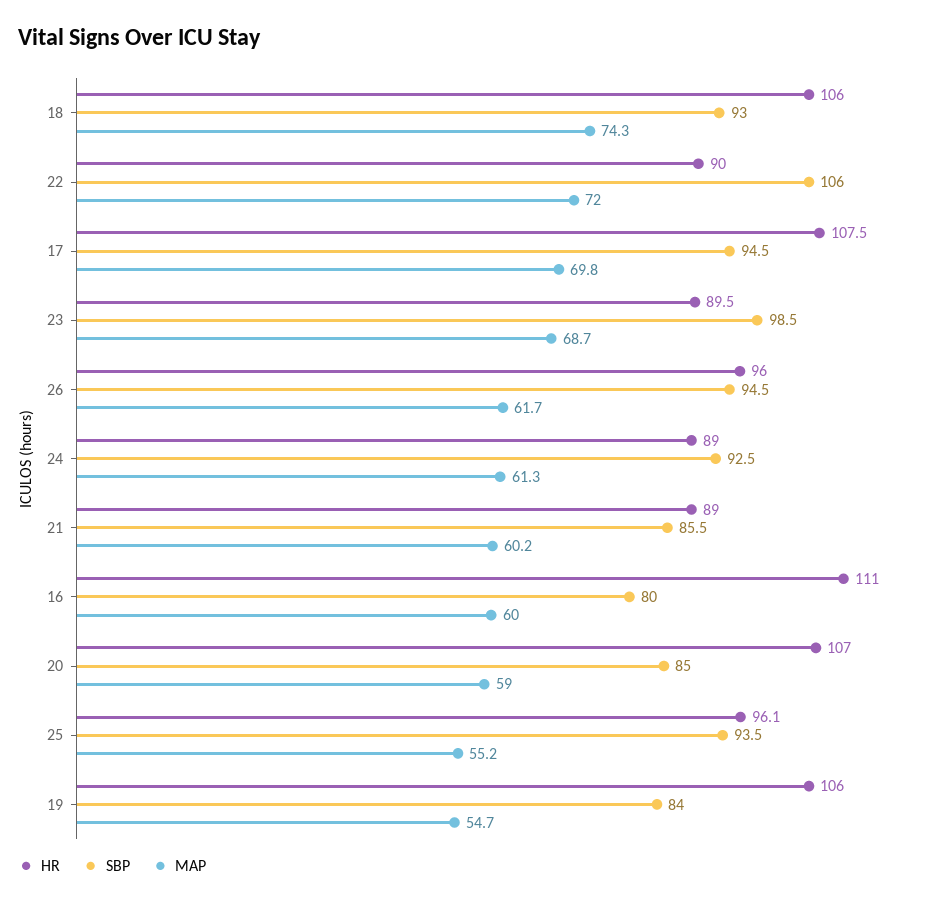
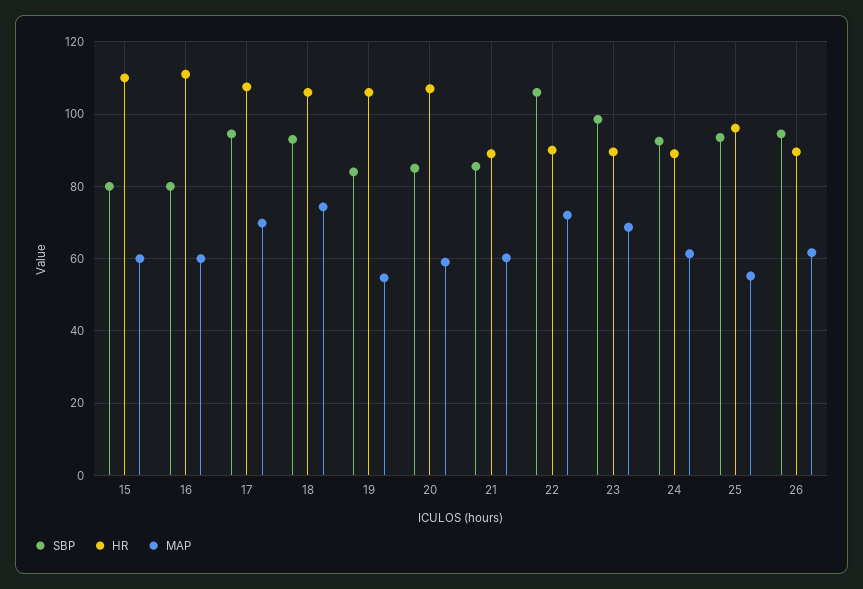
  {
    "HR": {
      "18": 106,
      "22": 90,
      "17": 107.5,
      "23": 89.5,
-     "26": 96,
+     "26": 90,
      "24": 89,
      "21": 89,
      "16": 111,
      "20": 107,
      "25": 96.1,
-     "19": 106
+     "19": 106,
+     "15": 110
    },
    "SBP": {
      "18": 93,
      "22": 106,
      "17": 94.5,
      "23": 98.5,
      "26": 94.5,
      "24": 92.5,
      "21": 85.5,
      "16": 80,
      "20": 85,
      "25": 93.5,
-     "19": 84
+     "19": 84,
+     "15": 80
    },
    "MAP": {
      "18": 74.3,
      "22": 72,
      "17": 69.8,
      "23": 68.7,
      "26": 61.7,
      "24": 61.3,
      "21": 60.2,
      "16": 60,
      "20": 59,
      "25": 55.2,
-     "19": 54.7
+     "19": 54.7,
+     "15": 60
    }
  }

